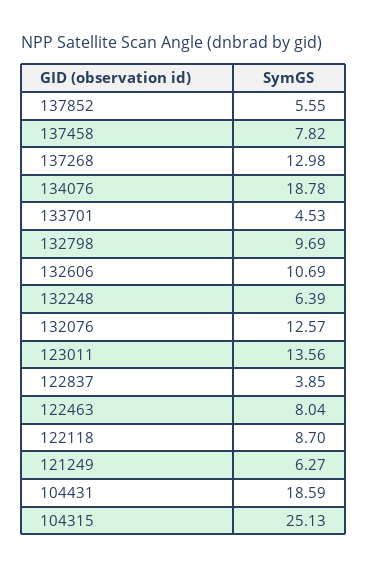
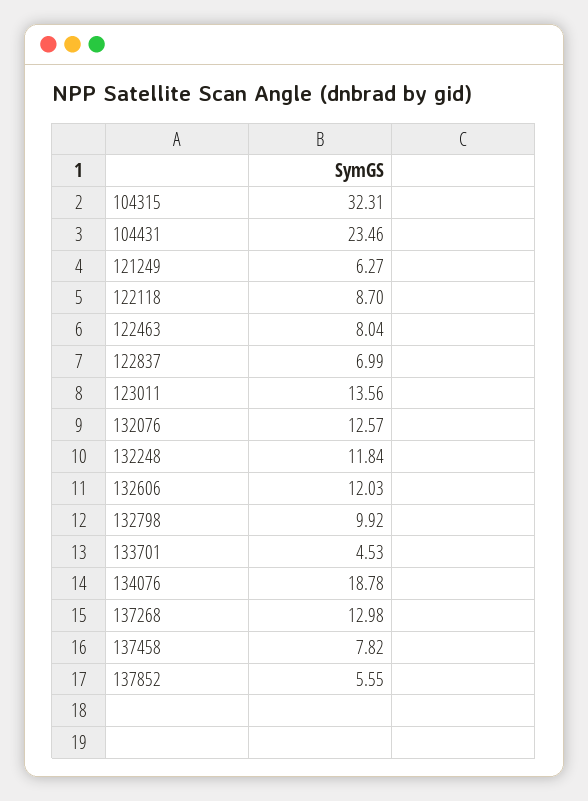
  {
    "137852": 5.55,
    "137458": 7.82,
    "137268": 12.98,
    "134076": 18.78,
    "133701": 4.53,
-   "132798": 9.69,
+   "132798": 9.92,
-   "132606": 10.69,
+   "132606": 12.03,
-   "132248": 6.39,
+   "132248": 11.84,
    "132076": 12.57,
    "123011": 13.56,
-   "122837": 3.85,
+   "122837": 6.99,
    "122463": 8.04,
    "122118": 8.7,
    "121249": 6.27,
-   "104431": 18.59,
+   "104431": 23.46,
-   "104315": 25.13
+   "104315": 32.31
  }

